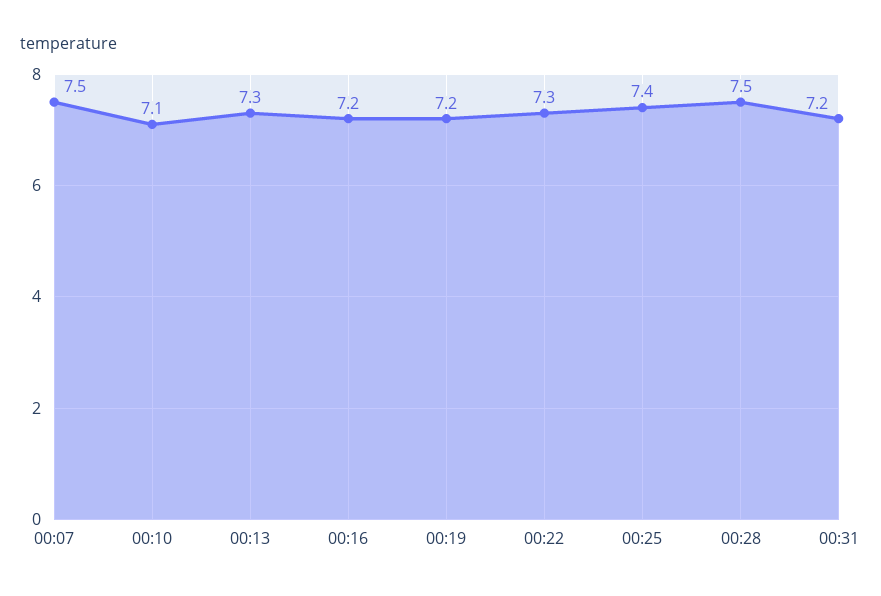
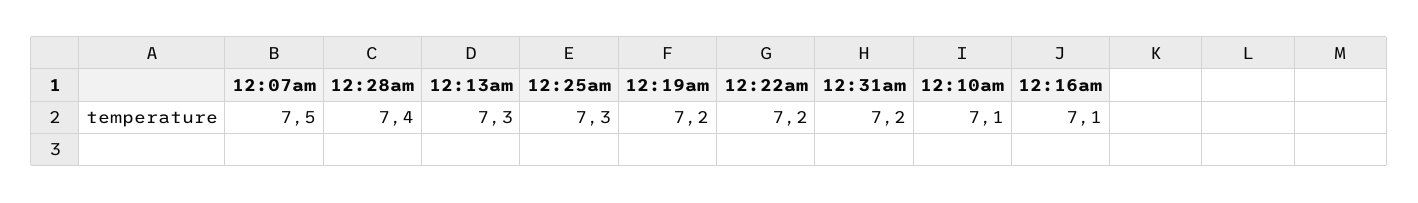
  {
    "00:07": 7.5,
    "00:10": 7.1,
    "00:13": 7.3,
-   "00:16": 7.2,
+   "00:16": 7.1,
    "00:19": 7.2,
-   "00:22": 7.3,
+   "00:22": 7.2,
-   "00:25": 7.4,
+   "00:25": 7.3,
-   "00:28": 7.5,
+   "00:28": 7.4,
    "00:31": 7.2
  }

